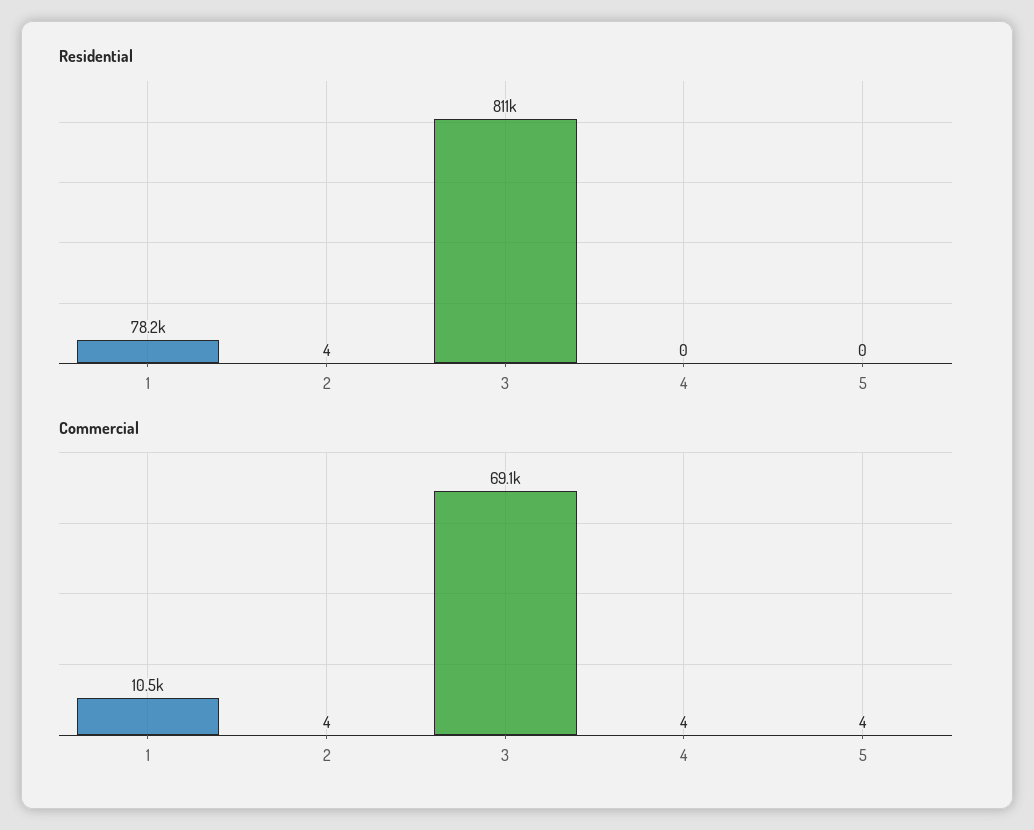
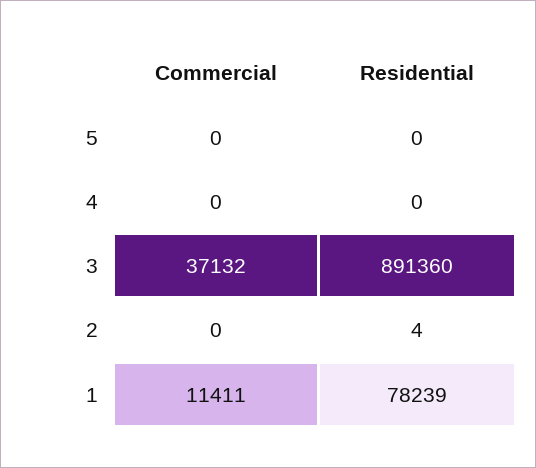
  {
    "Residential": {
      "1": 78239,
      "2": 4,
-     "3": 811000,
+     "3": 891360,
      "4": 0,
      "5": 0
    },
    "Commercial": {
-     "1": 10500,
+     "1": 11411,
-     "2": 4,
+     "2": 0,
-     "3": 69100,
+     "3": 37132,
-     "4": 4,
+     "4": 0,
-     "5": 4
+     "5": 0
    }
  }

